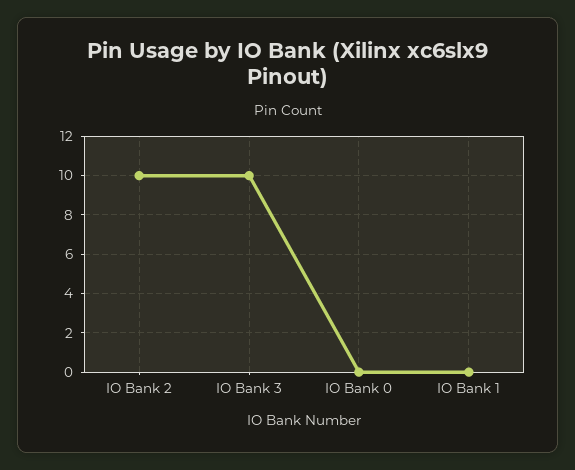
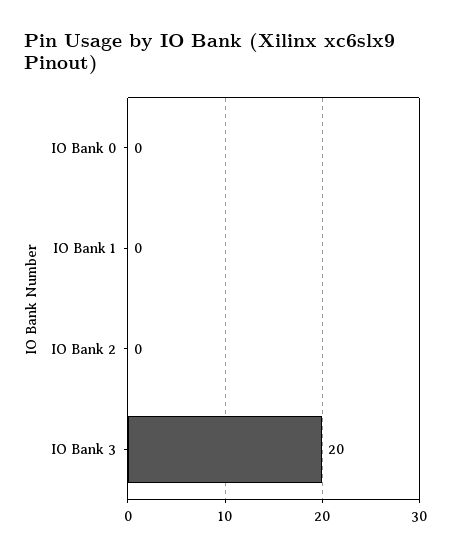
  {
-   "IO Bank 2": 10,
+   "IO Bank 2": 0,
-   "IO Bank 3": 10,
+   "IO Bank 3": 20,
    "IO Bank 0": 0,
    "IO Bank 1": 0
  }

